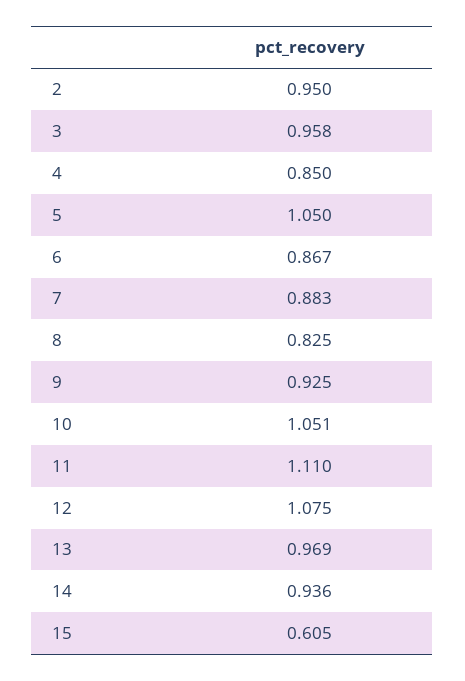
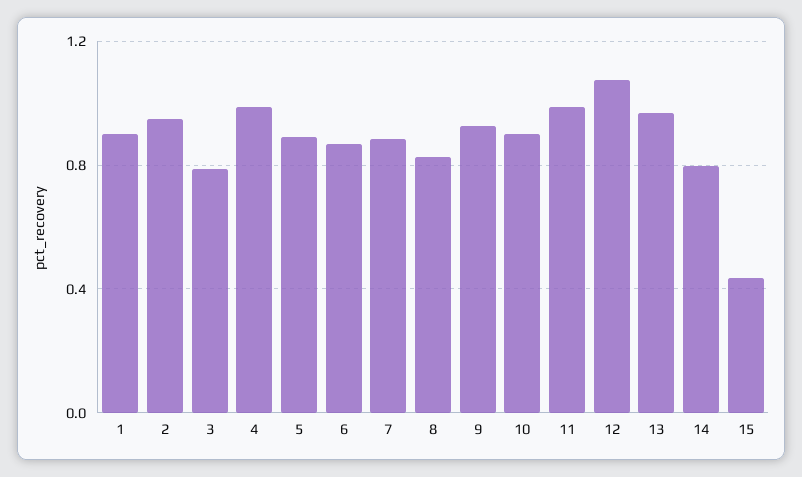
  {
    "2": 0.95,
-   "3": 0.958,
+   "3": 0.8,
-   "4": 0.85,
+   "4": 1,
-   "5": 1.05,
+   "5": 0.9,
    "6": 0.867,
    "7": 0.883,
    "8": 0.825,
    "9": 0.925,
-   "10": 1.051,
+   "10": 0.9,
-   "11": 1.11,
+   "11": 1,
    "12": 1.075,
    "13": 0.969,
-   "14": 0.936,
+   "14": 0.8,
-   "15": 0.605
+   "15": 0.45,
+   "1": 0.9
  }

